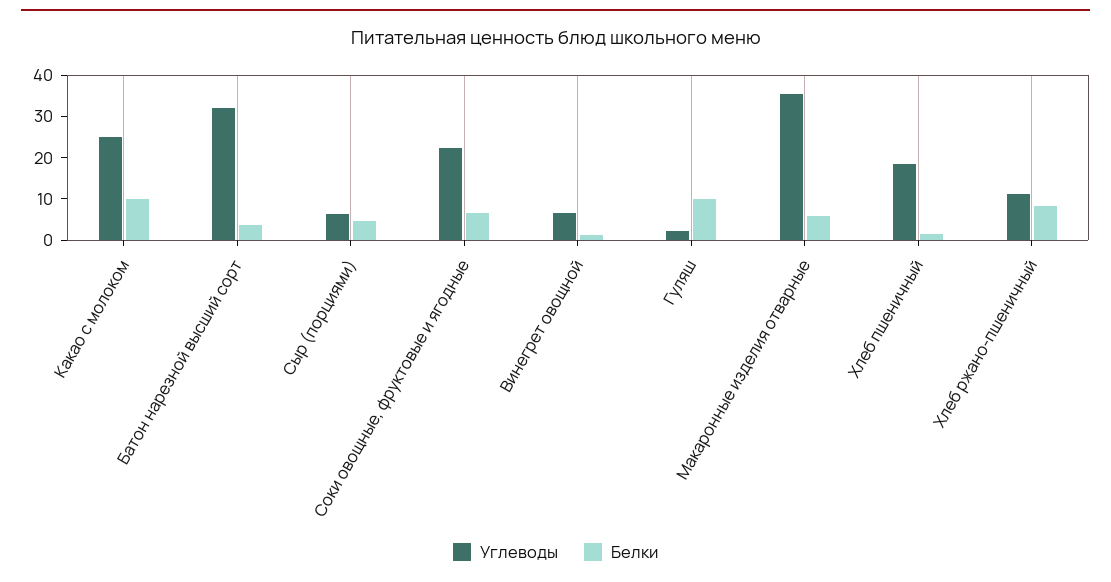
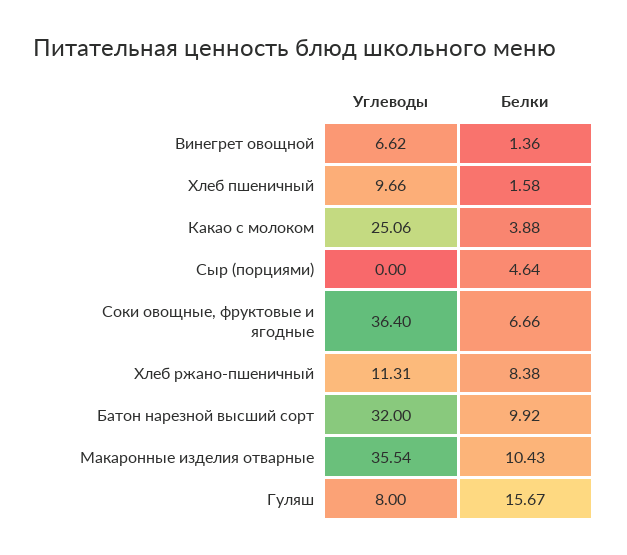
  {
    "Углеводы": {
      "Какао с молоком": 25.06,
      "Батон нарезной высший сорт": 32,
-     "Сыр (порциями)": 6,
+     "Сыр (порциями)": 0,
-     "Соки овощные, фруктовые и ягодные": 22,
+     "Соки овощные, фруктовые и ягодные": 36.4,
      "Винегрет овощной": 6.62,
-     "Гуляш": 2,
+     "Гуляш": 8,
      "Макаронные изделия отварные": 35.54,
-     "Хлеб пшеничный": 18,
+     "Хлеб пшеничный": 9.66,
      "Хлеб ржано-пшеничный": 11.31
    },
    "Белки": {
-     "Какао с молоком": 10,
+     "Какао с молоком": 3.88,
-     "Батон нарезной высший сорт": 4,
+     "Батон нарезной высший сорт": 9.92,
      "Сыр (порциями)": 4.64,
      "Соки овощные, фруктовые и ягодные": 6.66,
      "Винегрет овощной": 1.36,
-     "Гуляш": 10,
+     "Гуляш": 15.67,
-     "Макаронные изделия отварные": 6,
+     "Макаронные изделия отварные": 10.43,
      "Хлеб пшеничный": 1.58,
      "Хлеб ржано-пшеничный": 8.38
    }
  }

